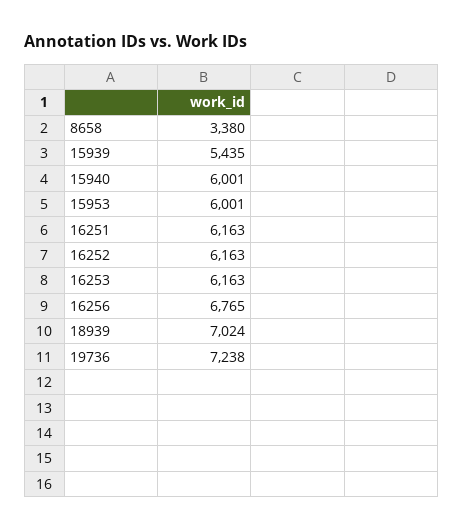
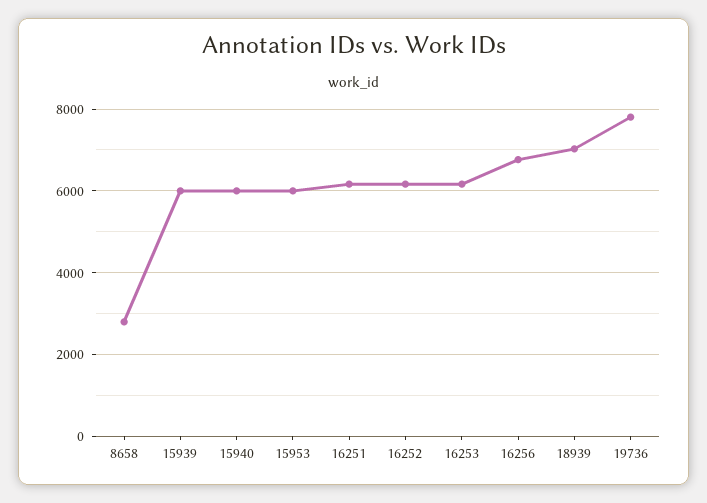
  {
-   "8658": 3380,
+   "8658": 2800,
-   "15939": 5435,
+   "15939": 6000,
    "15940": 6001,
    "15953": 6001,
    "16251": 6163,
    "16252": 6163,
    "16253": 6163,
    "16256": 6765,
    "18939": 7024,
-   "19736": 7238
+   "19736": 7800
  }

